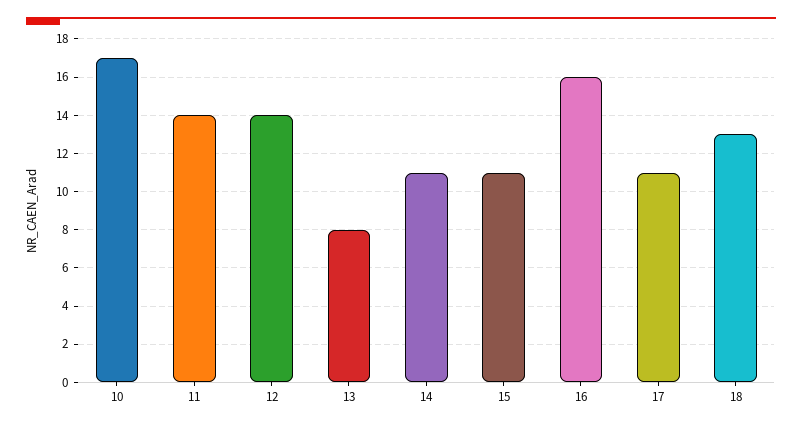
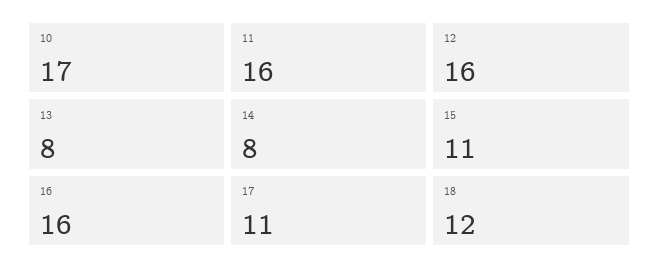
  {
    "10": 17,
-   "11": 14,
+   "11": 16,
-   "12": 14,
+   "12": 16,
    "13": 8,
-   "14": 11,
+   "14": 8,
    "15": 11,
    "16": 16,
    "17": 11,
-   "18": 13
+   "18": 12
  }

